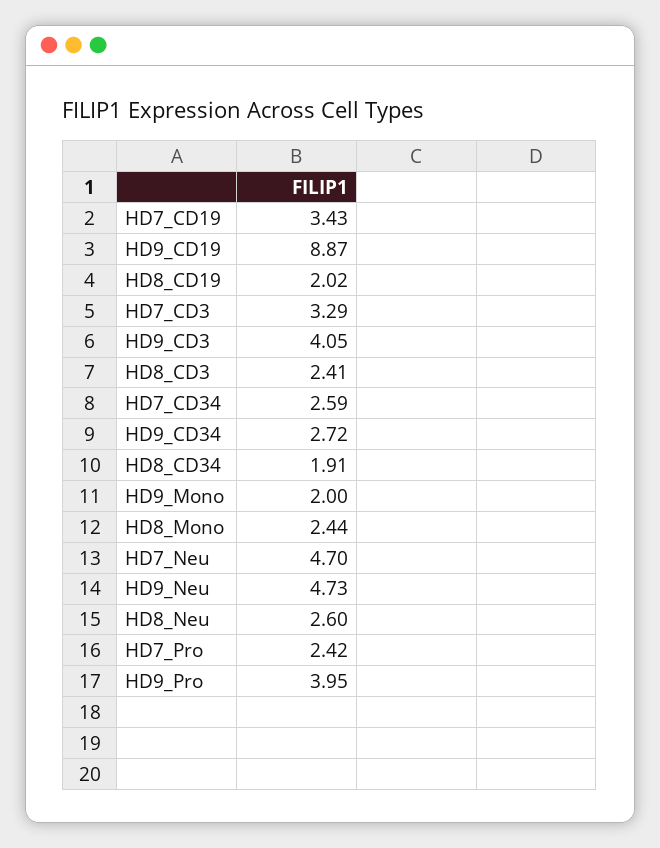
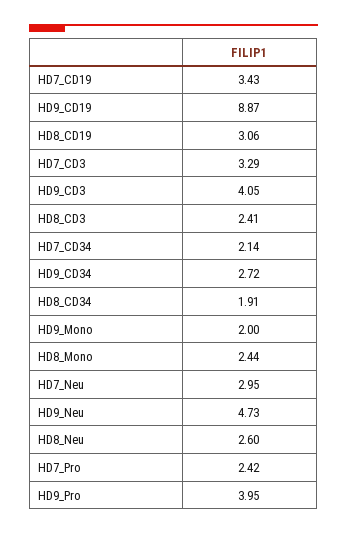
  {
    "HD7_CD19": 3.43,
    "HD9_CD19": 8.87,
-   "HD8_CD19": 2.02,
+   "HD8_CD19": 3.06,
    "HD7_CD3": 3.29,
    "HD9_CD3": 4.05,
    "HD8_CD3": 2.41,
-   "HD7_CD34": 2.59,
+   "HD7_CD34": 2.14,
    "HD9_CD34": 2.72,
    "HD8_CD34": 1.91,
    "HD9_Mono": 2,
    "HD8_Mono": 2.44,
-   "HD7_Neu": 4.7,
+   "HD7_Neu": 2.95,
    "HD9_Neu": 4.73,
    "HD8_Neu": 2.6,
    "HD7_Pro": 2.42,
    "HD9_Pro": 3.95
  }

